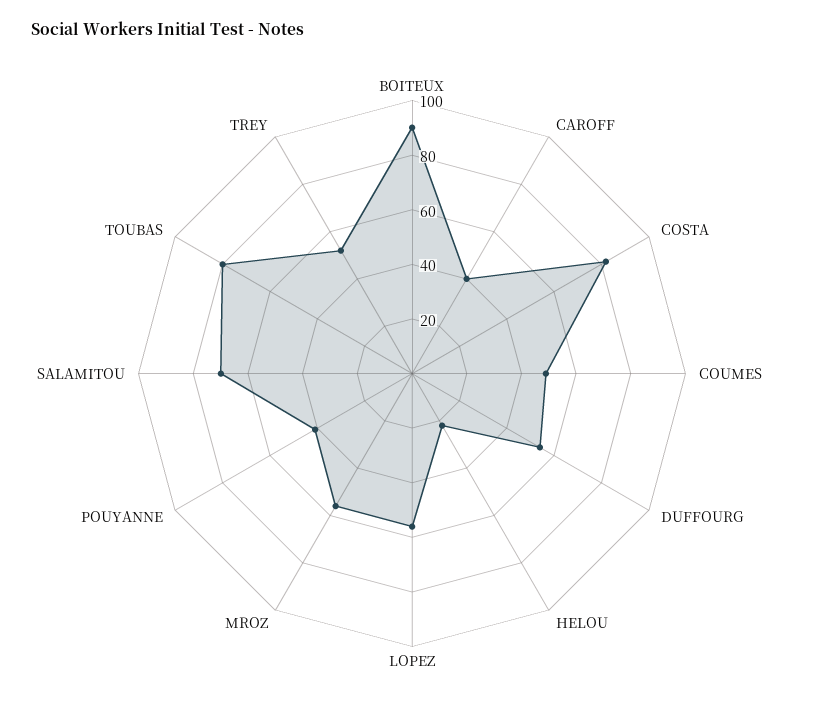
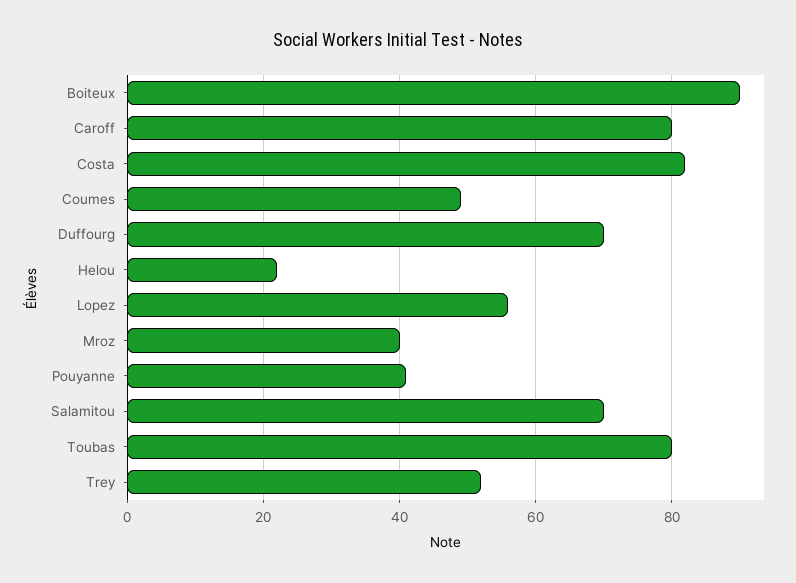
  {
    "BOITEUX": 90,
-   "CAROFF": 40,
+   "CAROFF": 80,
    "COSTA": 80,
    "COUMES": 50,
-   "DUFFOURG": 55,
+   "DUFFOURG": 70,
    "HELOU": 20,
    "LOPEZ": 55,
-   "MROZ": 55,
+   "MROZ": 40,
    "POUYANNE": 40,
    "SALAMITOU": 70,
    "TOUBAS": 80,
    "TREY": 50
  }

